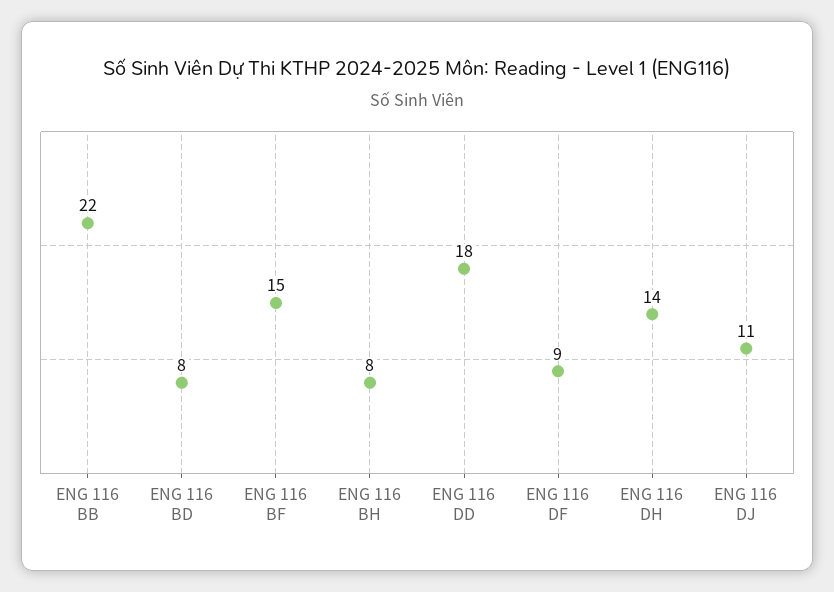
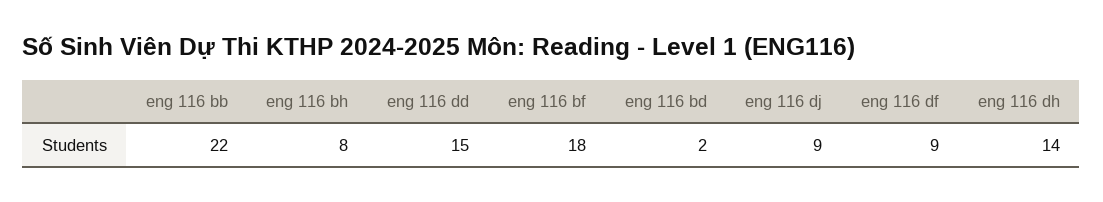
  {
    "ENG 116 BB": 22,
-   "ENG 116 BD": 8,
+   "ENG 116 BD": 2,
-   "ENG 116 BF": 15,
+   "ENG 116 BF": 18,
    "ENG 116 BH": 8,
-   "ENG 116 DD": 18,
+   "ENG 116 DD": 15,
    "ENG 116 DF": 9,
    "ENG 116 DH": 14,
-   "ENG 116 DJ": 11
+   "ENG 116 DJ": 9
  }

